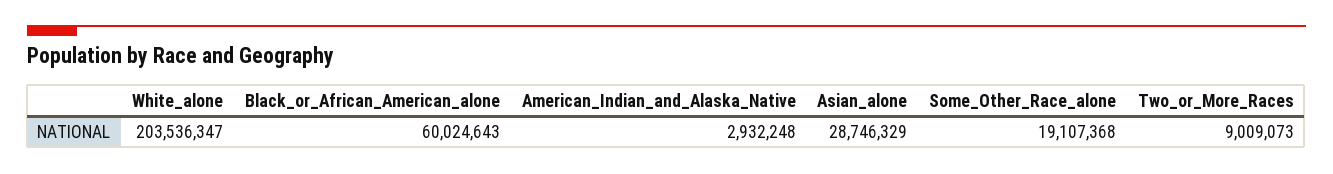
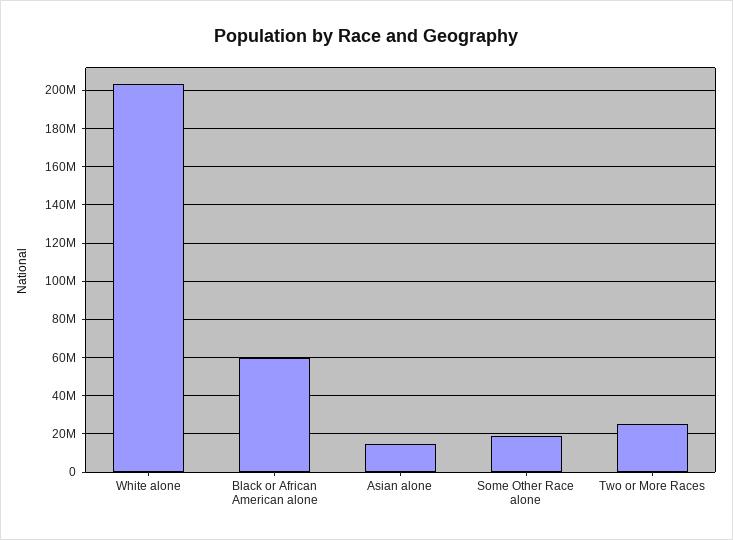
  {
    "White_alone": 203536347,
    "Black_or_African_American_alone": 60024643,
-   "American_Indian_and_Alaska_Native": 2932248,
-   "Asian_alone": 28746329,
+   "Asian_alone": 15000000,
    "Some_Other_Race_alone": 19107368,
-   "Two_or_More_Races": 9009073
+   "Two_or_More_Races": 25000000
  }

